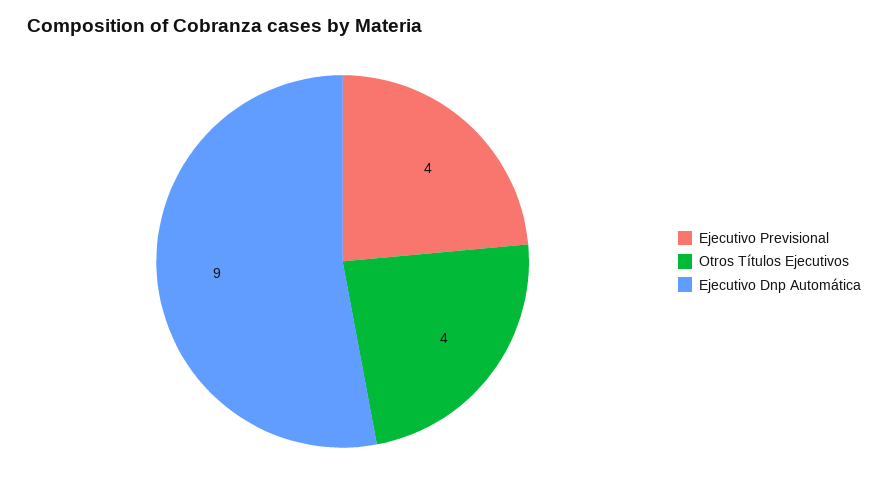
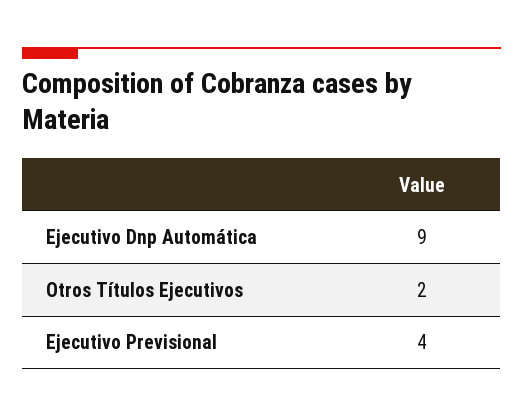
  {
    "Ejecutivo Previsional": 4,
-   "Otros Títulos Ejecutivos": 4,
+   "Otros Títulos Ejecutivos": 2,
    "Ejecutivo Dnp Automática": 9
  }

